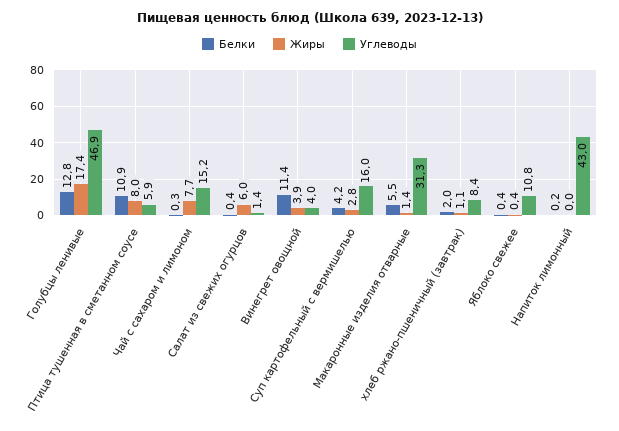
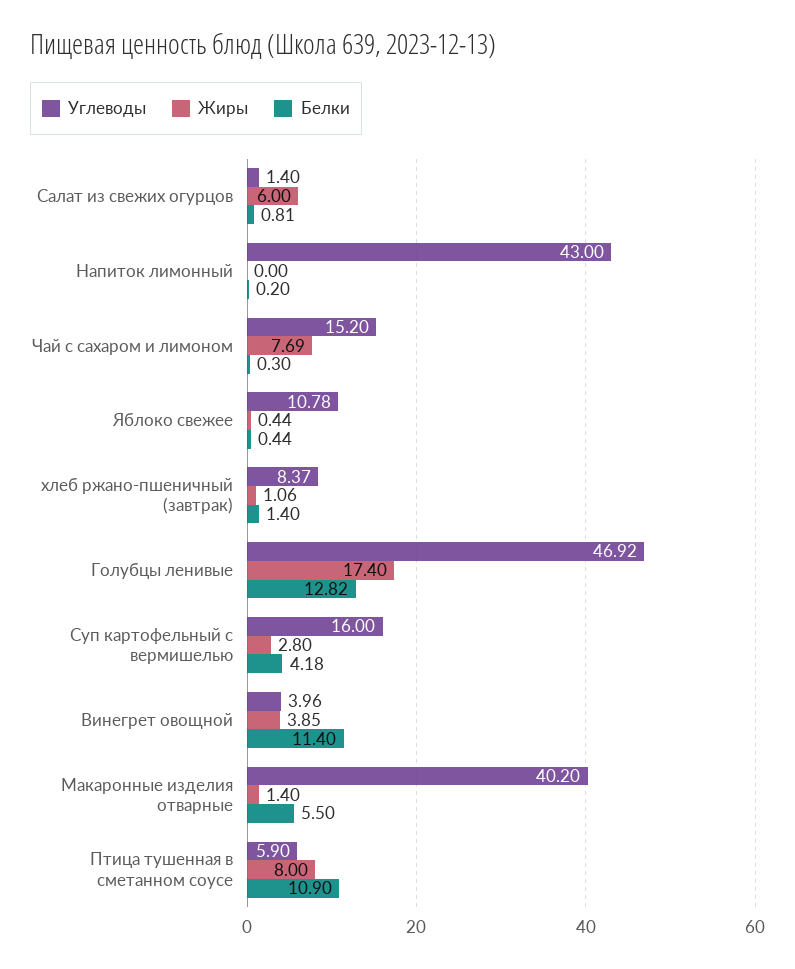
  {
    "Белки": {
      "Голубцы ленивые": 12.82,
      "Птица тушенная в сметанном соусе": 10.9,
      "Чай с сахаром и лимоном": 0.3,
-     "Салат из свежих огурцов": 0.4,
+     "Салат из свежих огурцов": 0.81,
      "Винегрет овощной": 11.4,
      "Суп картофельный с вермишелью": 4.18,
      "Макаронные изделия отварные": 5.5,
-     "хлеб ржано-пшеничный (завтрак)": 2,
+     "хлеб ржано-пшеничный (завтрак)": 1.4,
      "Яблоко свежее": 0.44,
      "Напиток лимонный": 0.2
    },
    "Жиры": {
      "Голубцы ленивые": 17.4,
      "Птица тушенная в сметанном соусе": 8,
      "Чай с сахаром и лимоном": 7.69,
      "Салат из свежих огурцов": 6,
      "Винегрет овощной": 3.85,
      "Суп картофельный с вермишелью": 2.8,
      "Макаронные изделия отварные": 1.4,
      "хлеб ржано-пшеничный (завтрак)": 1.06,
      "Яблоко свежее": 0.44,
      "Напиток лимонный": 0
    },
    "Углеводы": {
      "Голубцы ленивые": 46.92,
      "Птица тушенная в сметанном соусе": 5.9,
      "Чай с сахаром и лимоном": 15.2,
      "Салат из свежих огурцов": 1.4,
      "Винегрет овощной": 3.96,
      "Суп картофельный с вермишелью": 16,
-     "Макаронные изделия отварные": 31.3,
+     "Макаронные изделия отварные": 40.2,
      "хлеб ржано-пшеничный (завтрак)": 8.37,
      "Яблоко свежее": 10.78,
      "Напиток лимонный": 43
    }
  }

